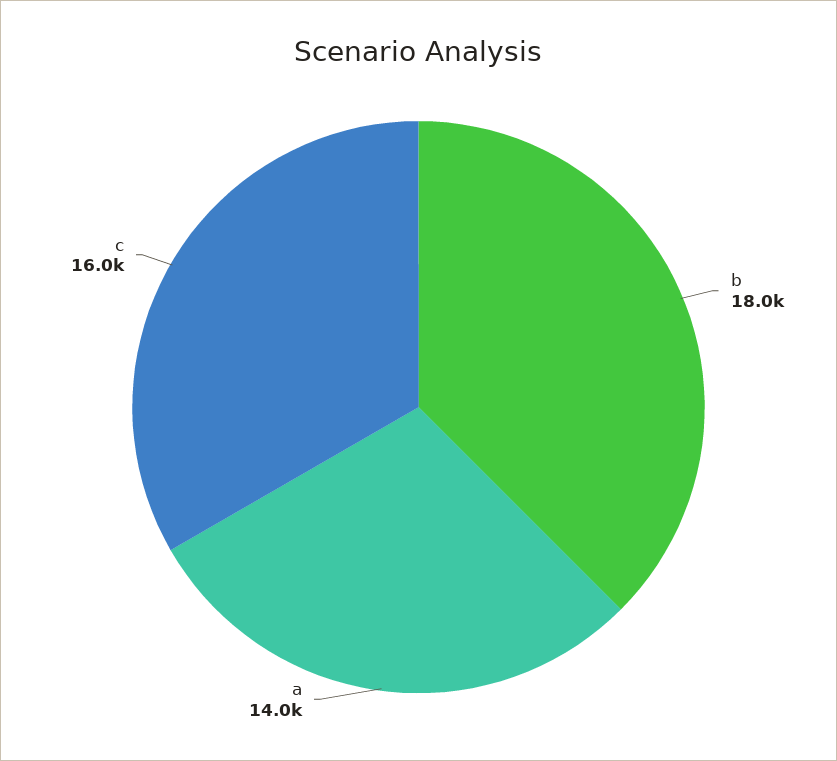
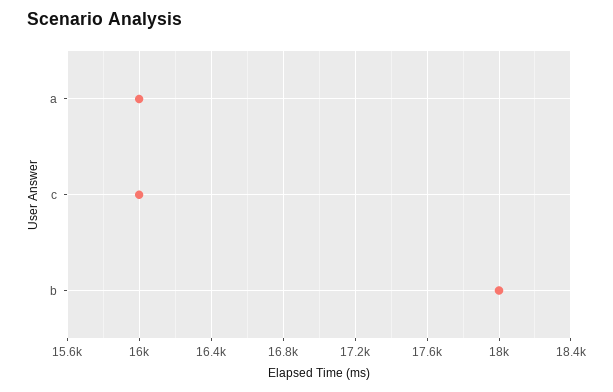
  {
    "b": 18000,
-   "a": 14000,
+   "a": 16000,
    "c": 16000
  }

